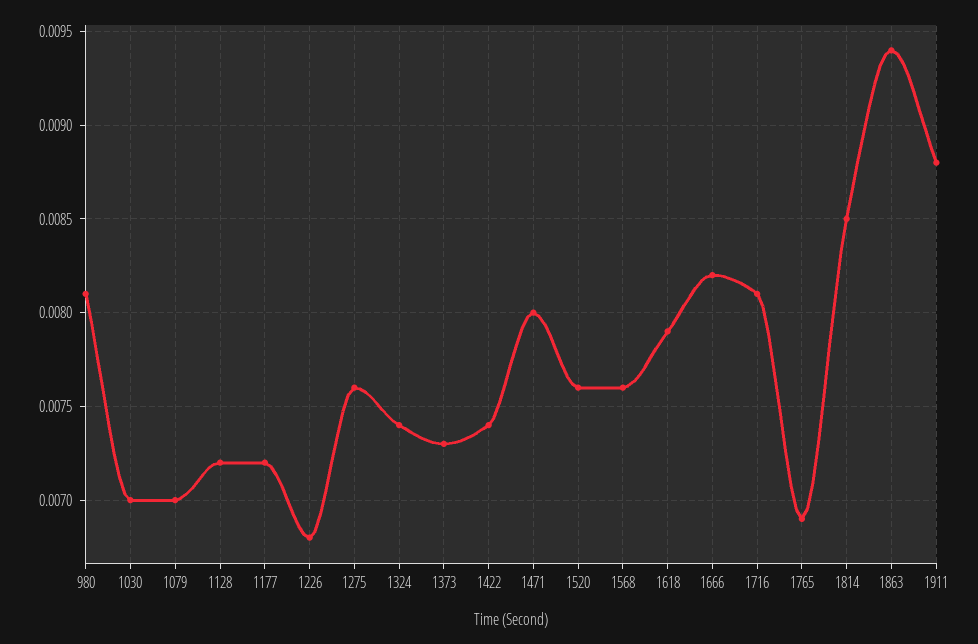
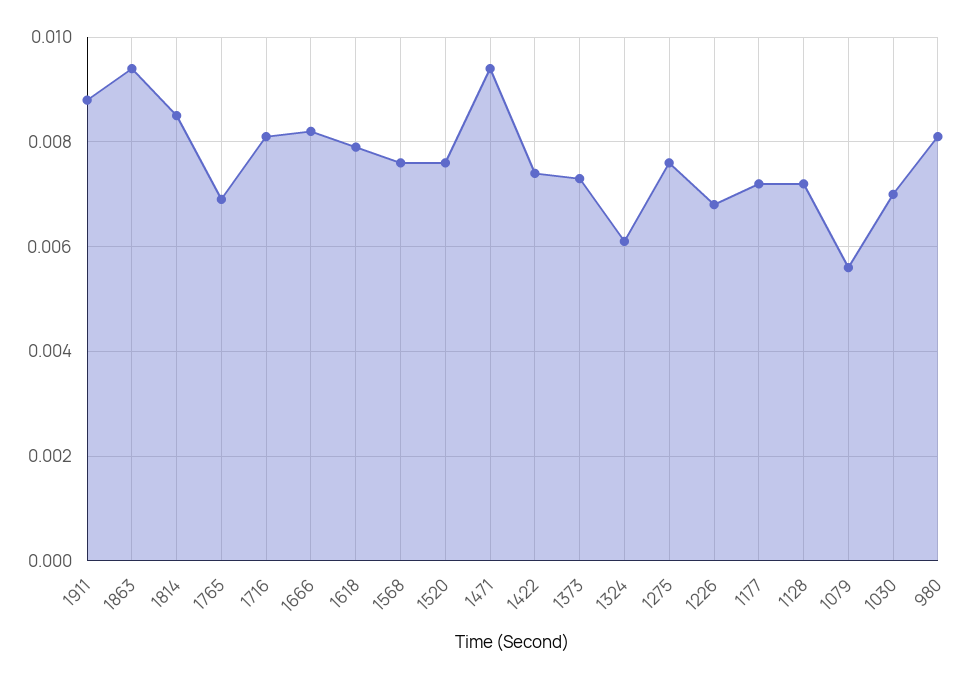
  {
    "980": 0.0081,
    "1030": 0.007,
-   "1079": 0.007,
+   "1079": 0.0055,
    "1128": 0.0072,
    "1177": 0.0072,
    "1226": 0.0068,
    "1275": 0.0076,
-   "1324": 0.0074,
+   "1324": 0.006,
    "1373": 0.0073,
    "1422": 0.0074,
-   "1471": 0.008,
+   "1471": 0.0095,
    "1520": 0.0076,
    "1568": 0.0076,
    "1618": 0.0079,
    "1666": 0.0082,
    "1716": 0.0081,
    "1765": 0.0069,
    "1814": 0.0085,
    "1863": 0.0094,
    "1911": 0.0088
  }

